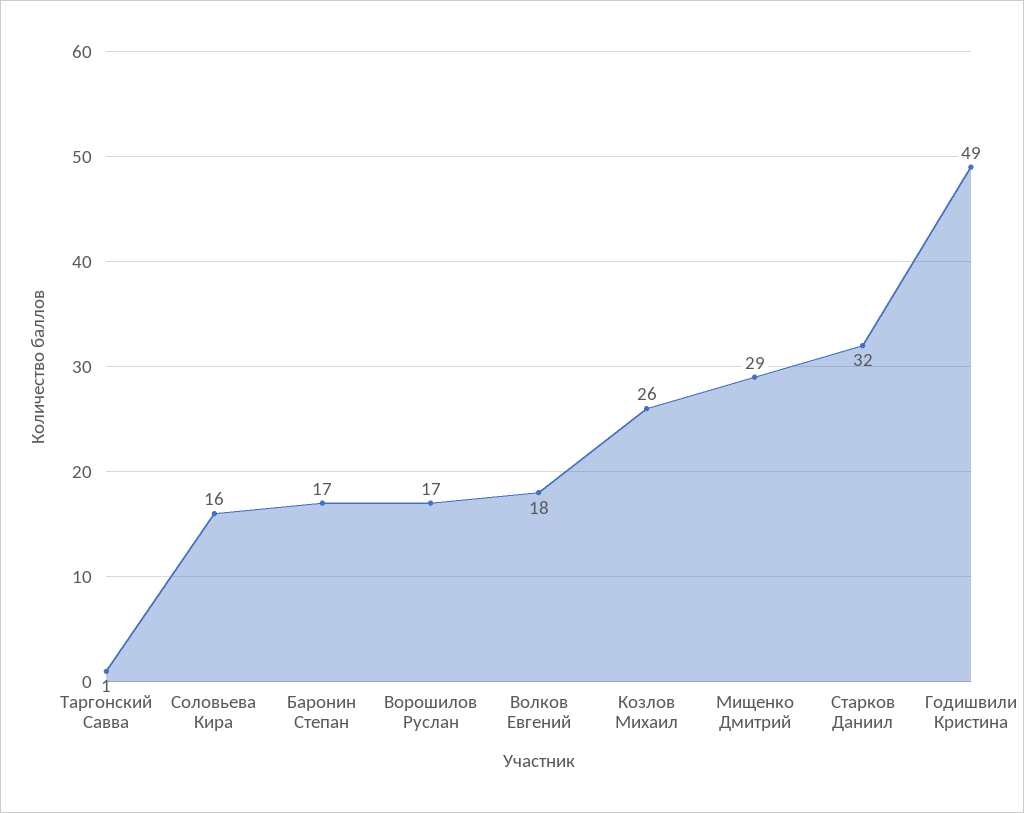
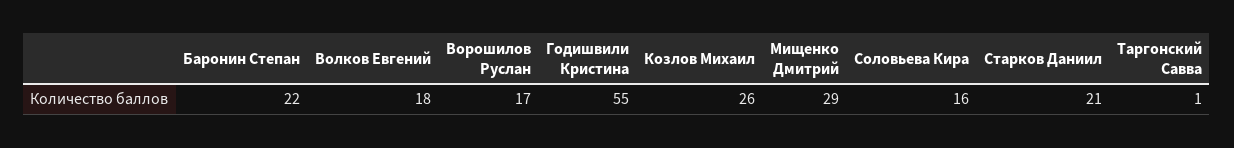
  {
    "Таргонский Савва": 1,
    "Соловьева Кира": 16,
-   "Баронин Степан": 17,
+   "Баронин Степан": 22,
    "Ворошилов Руслан": 17,
    "Волков Евгений": 18,
    "Козлов Михаил": 26,
    "Мищенко Дмитрий": 29,
-   "Старков Даниил": 32,
+   "Старков Даниил": 21,
-   "Годишвили Кристина": 49
+   "Годишвили Кристина": 55
  }

